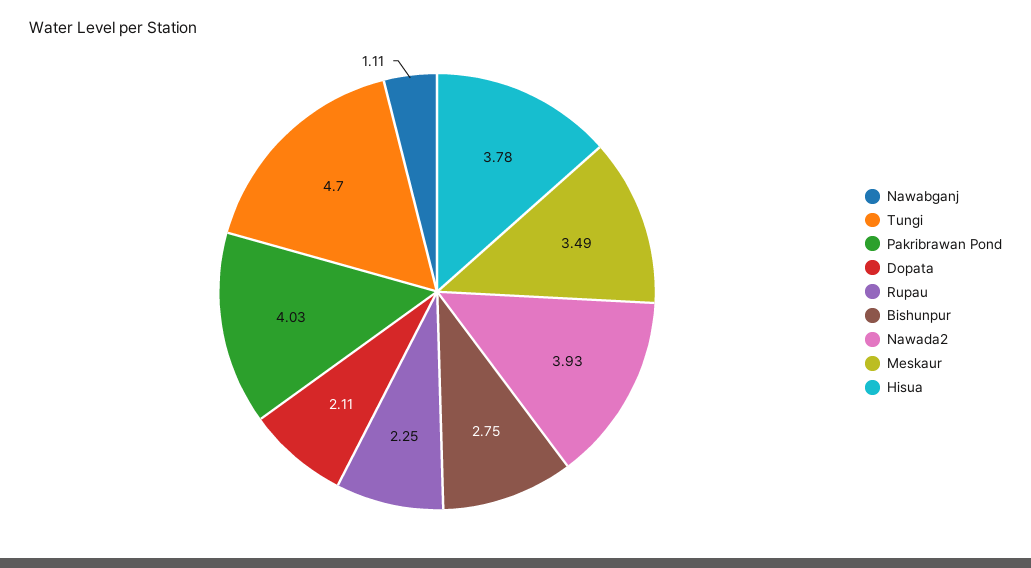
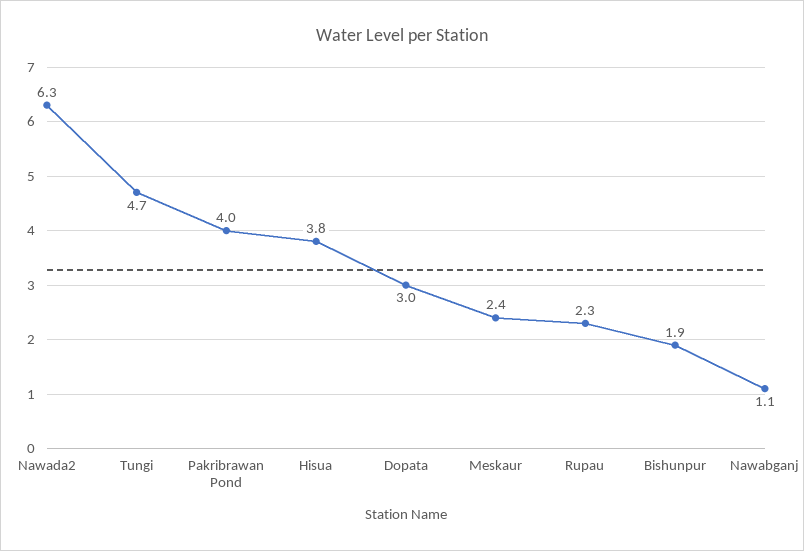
  {
    "Nawabganj": 1.11,
    "Tungi": 4.7,
    "Pakribrawan Pond": 4.03,
-   "Dopata": 2.11,
+   "Dopata": 3,
    "Rupau": 2.25,
-   "Bishunpur": 2.75,
+   "Bishunpur": 1.9,
-   "Nawada2": 3.93,
+   "Nawada2": 6.3,
-   "Meskaur": 3.49,
+   "Meskaur": 2.4,
    "Hisua": 3.78
  }

